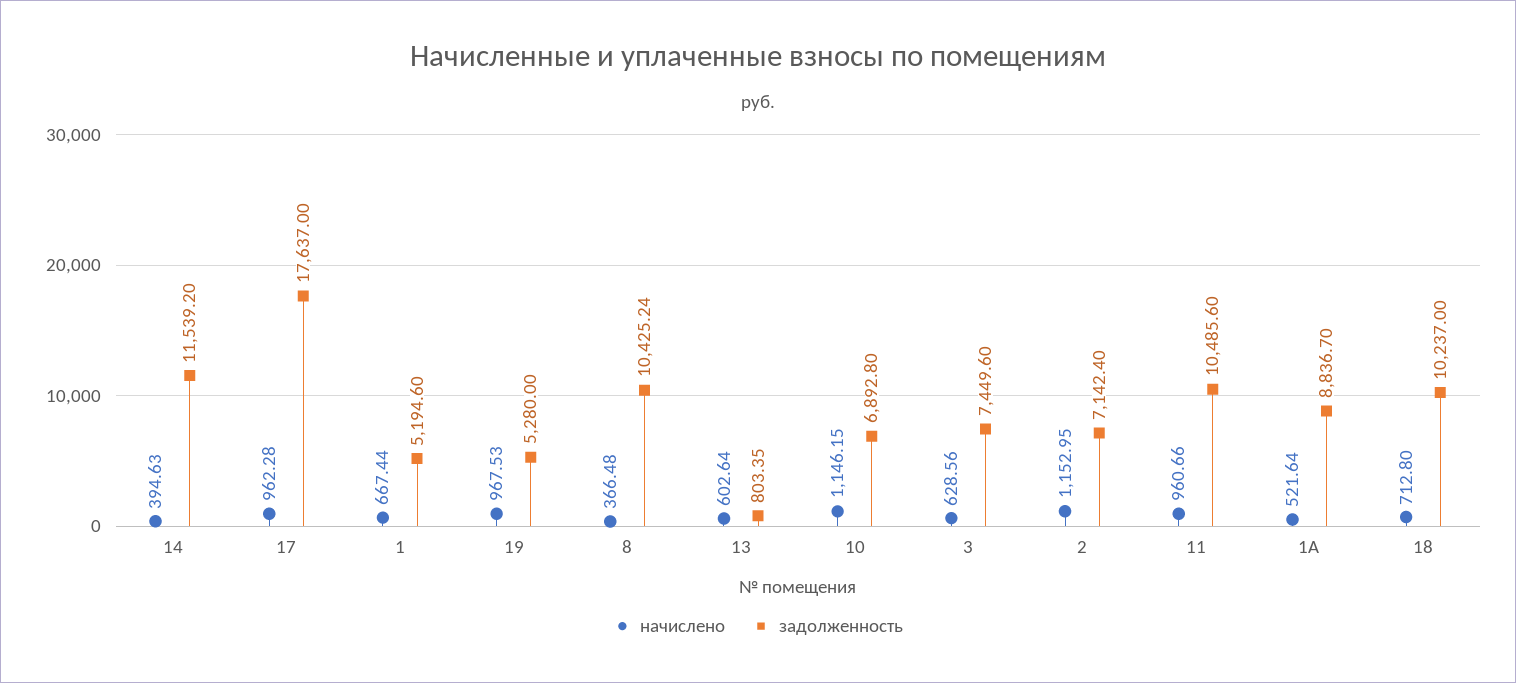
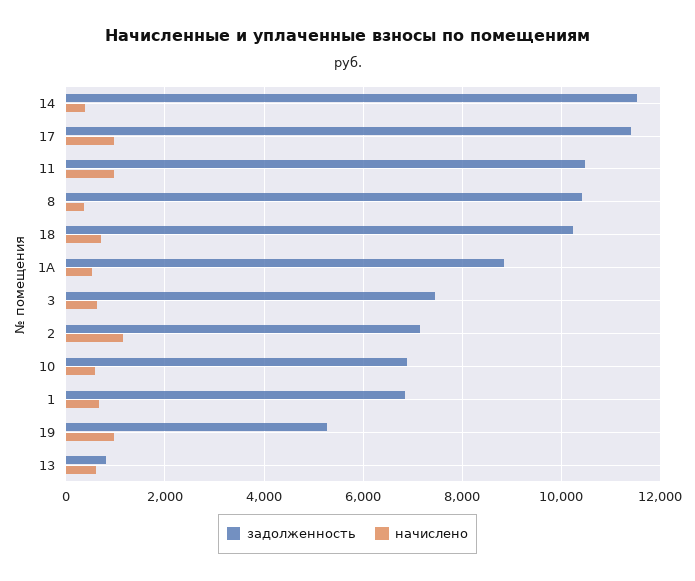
  {
    "начислено": {
      "14": 394.63,
      "17": 962.28,
      "1": 667.44,
      "19": 967.53,
      "8": 366.48,
      "13": 602.64,
-     "10": 1146.15,
+     "10": 600,
      "3": 628.56,
      "2": 1152.95,
      "11": 960.66,
      "1А": 521.64,
      "18": 712.8
    },
    "задолженность": {
      "14": 11539.2,
-     "17": 17637,
+     "17": 11400,
-     "1": 5194.6,
+     "1": 6800,
      "19": 5280,
      "8": 10425.24,
      "13": 803.35,
      "10": 6892.8,
      "3": 7449.6,
      "2": 7142.4,
      "11": 10485.6,
      "1А": 8836.7,
      "18": 10237
    }
  }

